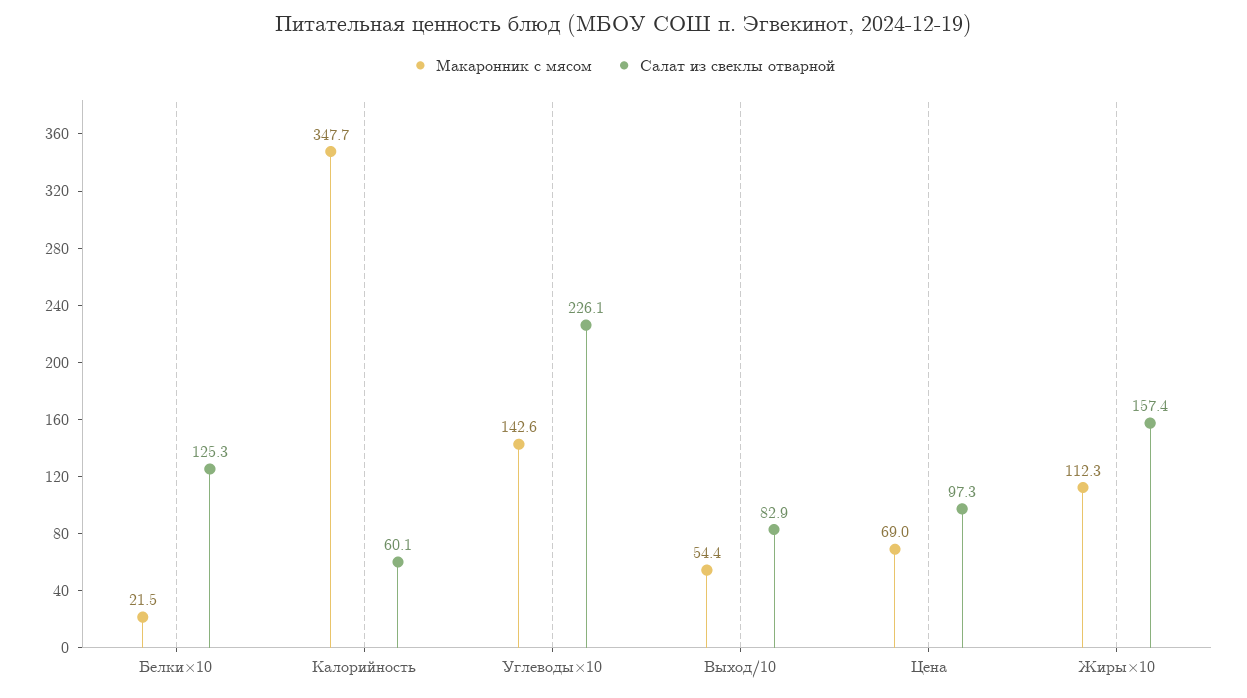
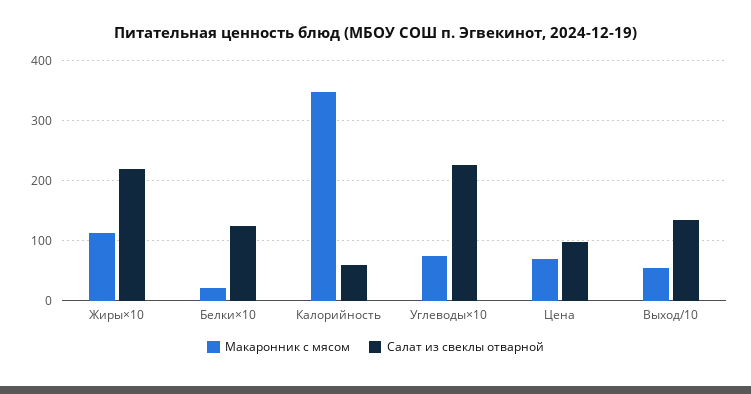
  {
    "Макаронник с мясом": {
      "Белки×10": 21.5,
      "Калорийность": 347.7,
-     "Углеводы×10": 142.6,
+     "Углеводы×10": 80,
      "Выход/10": 54.4,
      "Цена": 69,
      "Жиры×10": 112.3
    },
    "Салат из свеклы отварной": {
      "Белки×10": 125.3,
      "Калорийность": 60.1,
      "Углеводы×10": 226.1,
-     "Выход/10": 82.9,
+     "Выход/10": 140,
      "Цена": 97.3,
-     "Жиры×10": 157.4
+     "Жиры×10": 220
    }
  }

